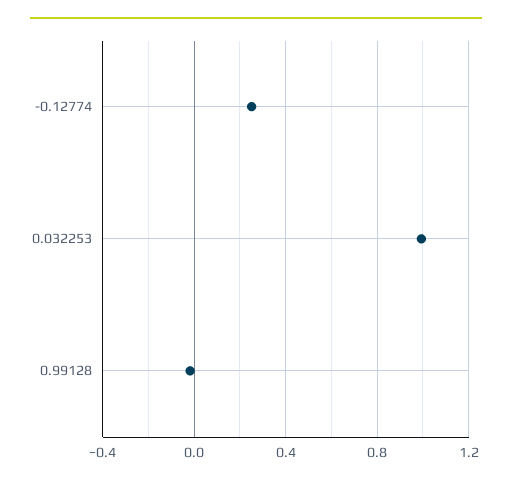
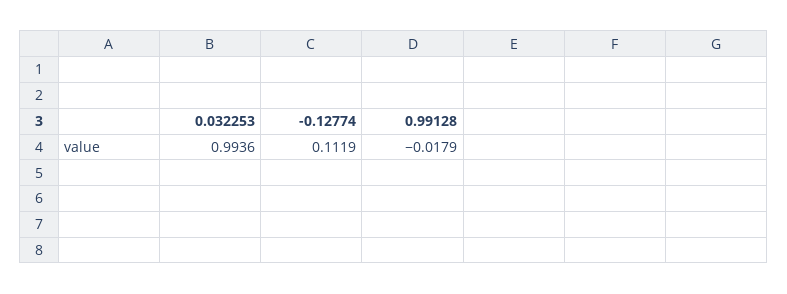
  {
-   "-0.12774": 0.25,
+   "-0.12774": 0.1119,
    "0.032253": 0.9936,
    "0.99128": -0.0179
  }

